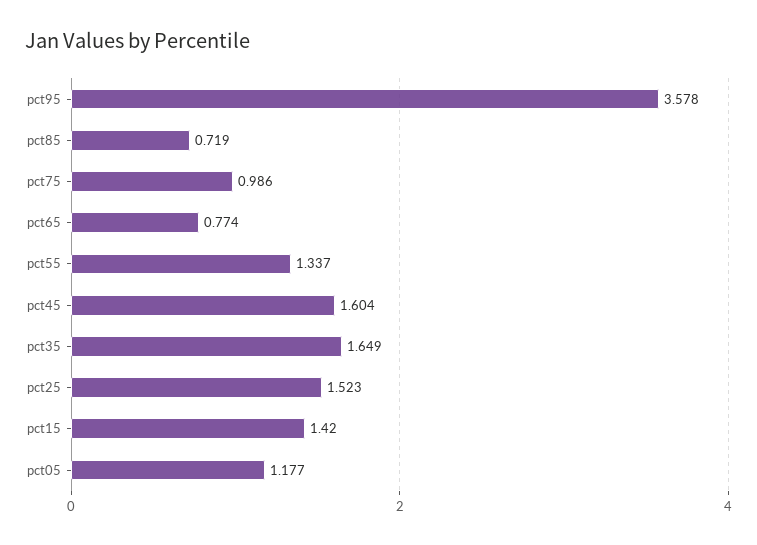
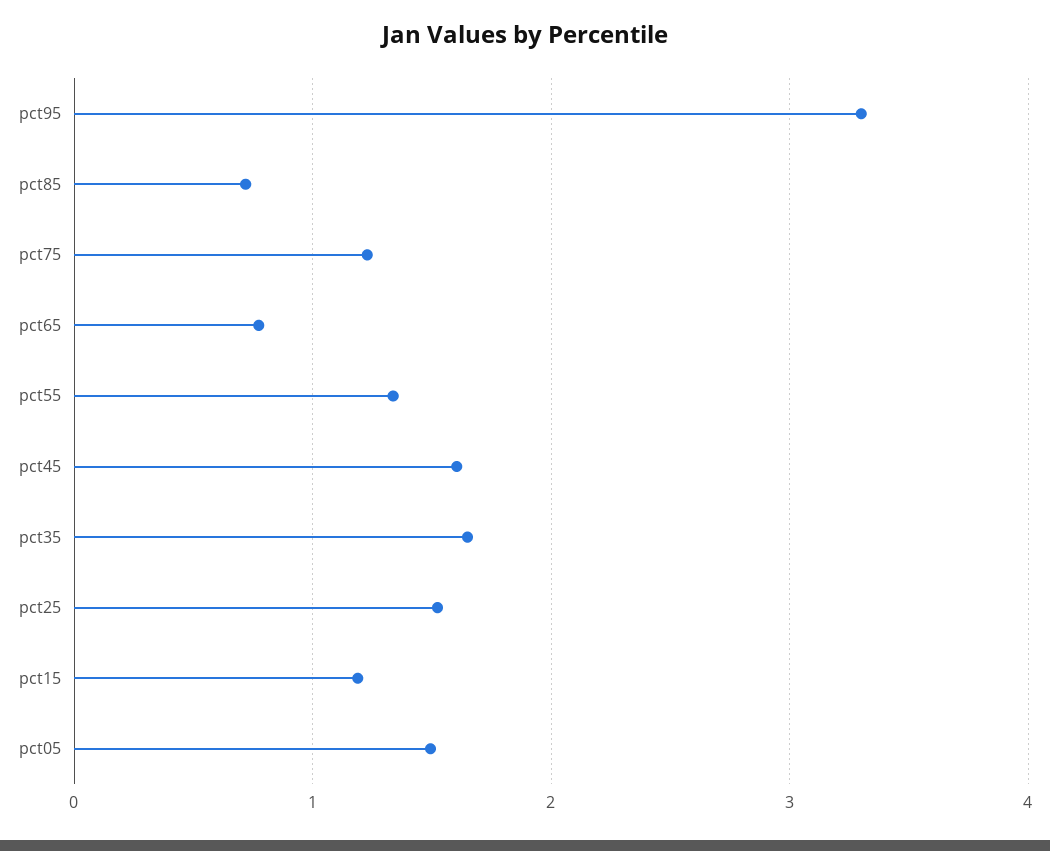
  {
-   "pct95": 3.578,
+   "pct95": 3.3,
    "pct85": 0.719,
-   "pct75": 0.986,
+   "pct75": 1.2,
    "pct65": 0.774,
    "pct55": 1.337,
    "pct45": 1.604,
    "pct35": 1.649,
    "pct25": 1.523,
-   "pct15": 1.42,
+   "pct15": 1.2,
-   "pct05": 1.177
+   "pct05": 1.5
  }

